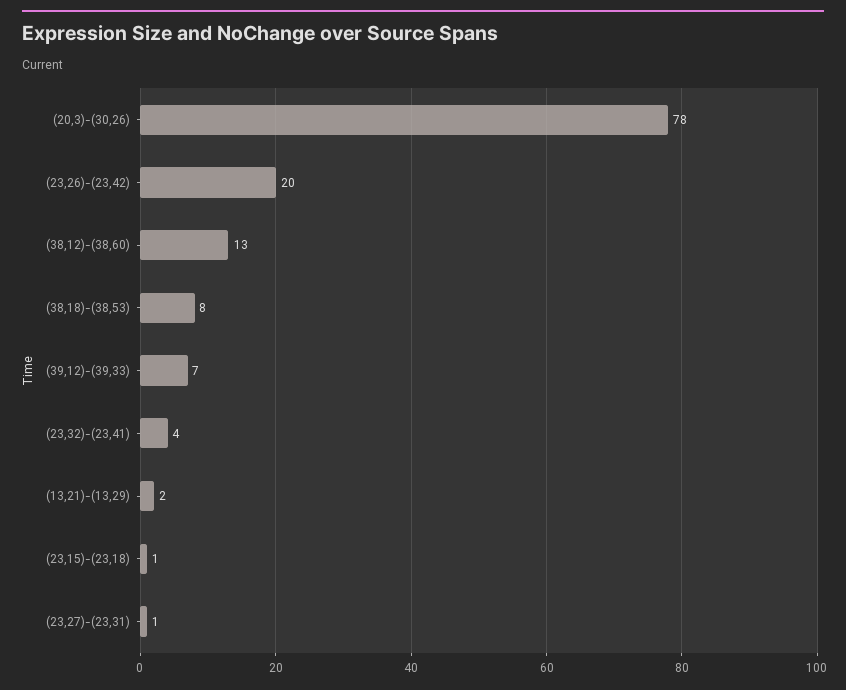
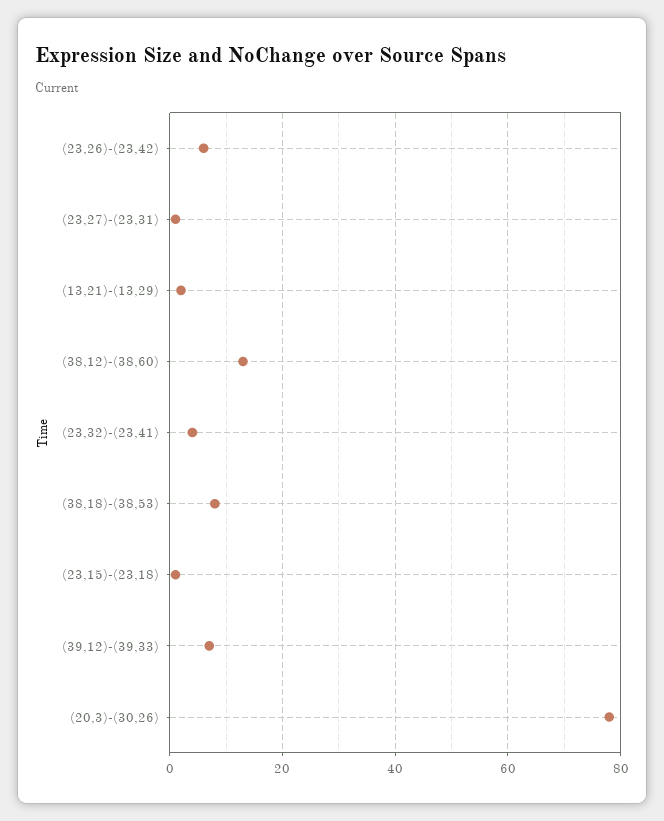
  {
    "(20,3)-(30,26)": 78,
-   "(23,26)-(23,42)": 20,
+   "(23,26)-(23,42)": 5,
    "(38,12)-(38,60)": 13,
    "(38,18)-(38,53)": 8,
    "(39,12)-(39,33)": 7,
    "(23,32)-(23,41)": 4,
    "(13,21)-(13,29)": 2,
    "(23,15)-(23,18)": 1,
    "(23,27)-(23,31)": 1
  }

